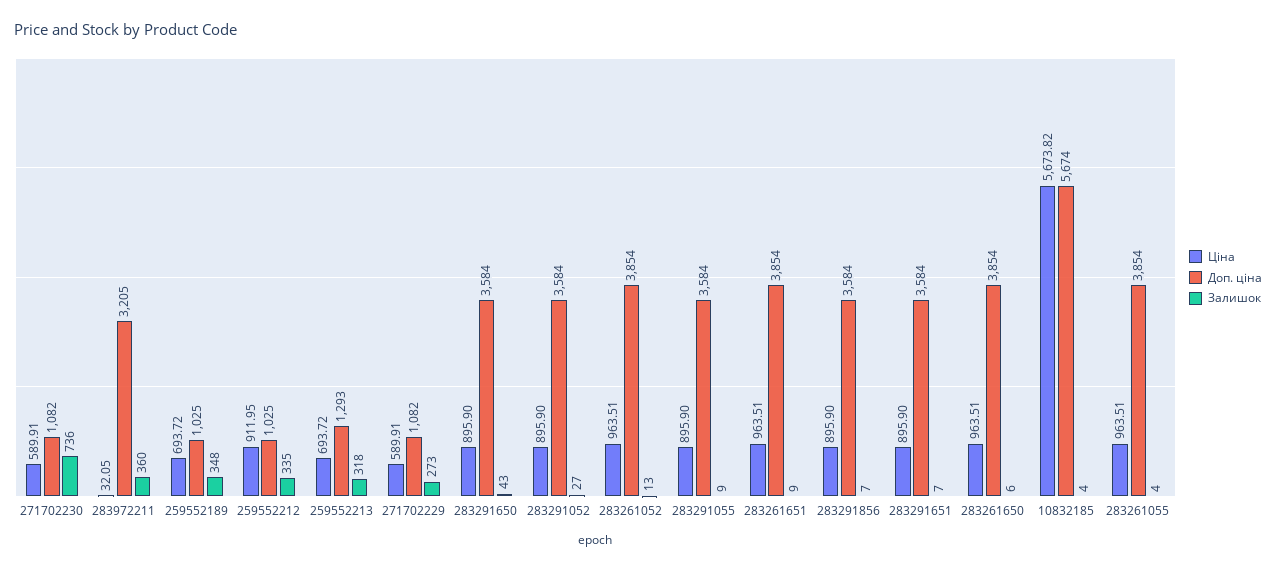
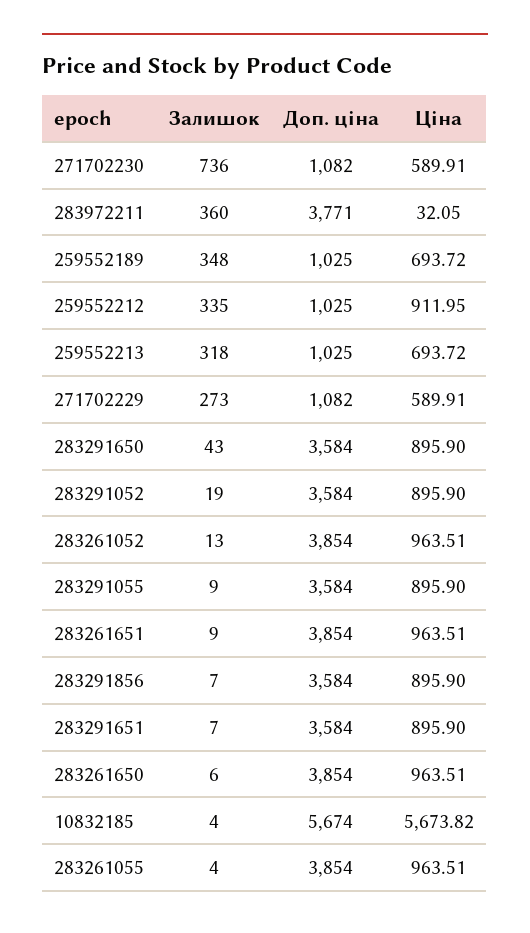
  {
    "Ціна": {
      "271702230": 589.91,
      "283972211": 32.05,
      "259552189": 693.72,
      "259552212": 911.95,
      "259552213": 693.72,
      "271702229": 589.91,
      "283291650": 895.9,
      "283291052": 895.9,
      "283261052": 963.51,
      "283291055": 895.9,
      "283261651": 963.51,
      "283291856": 895.9,
      "283291651": 895.9,
      "283261650": 963.51,
      "10832185": 5673.82,
      "283261055": 963.51
    },
    "Доп. ціна": {
      "271702230": 1082,
-     "283972211": 3205,
+     "283972211": 3771,
      "259552189": 1025,
      "259552212": 1025,
-     "259552213": 1293,
+     "259552213": 1025,
      "271702229": 1082,
      "283291650": 3584,
      "283291052": 3584,
      "283261052": 3854,
      "283291055": 3584,
      "283261651": 3854,
      "283291856": 3584,
      "283291651": 3584,
      "283261650": 3854,
      "10832185": 5674,
      "283261055": 3854
    },
    "Залишок": {
      "271702230": 736,
      "283972211": 360,
      "259552189": 348,
      "259552212": 335,
      "259552213": 318,
      "271702229": 273,
      "283291650": 43,
-     "283291052": 27,
+     "283291052": 19,
      "283261052": 13,
      "283291055": 9,
      "283261651": 9,
      "283291856": 7,
      "283291651": 7,
      "283261650": 6,
      "10832185": 4,
      "283261055": 4
    }
  }

